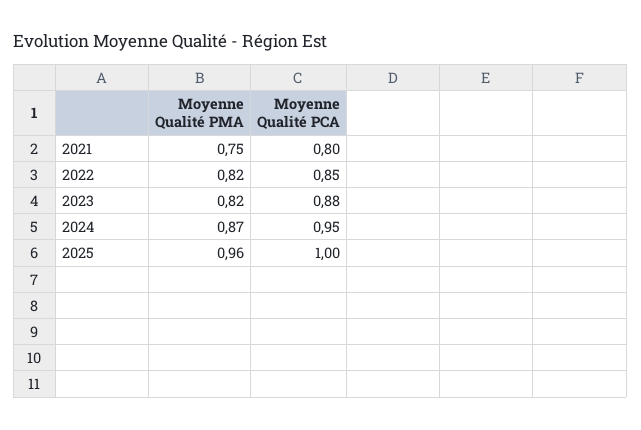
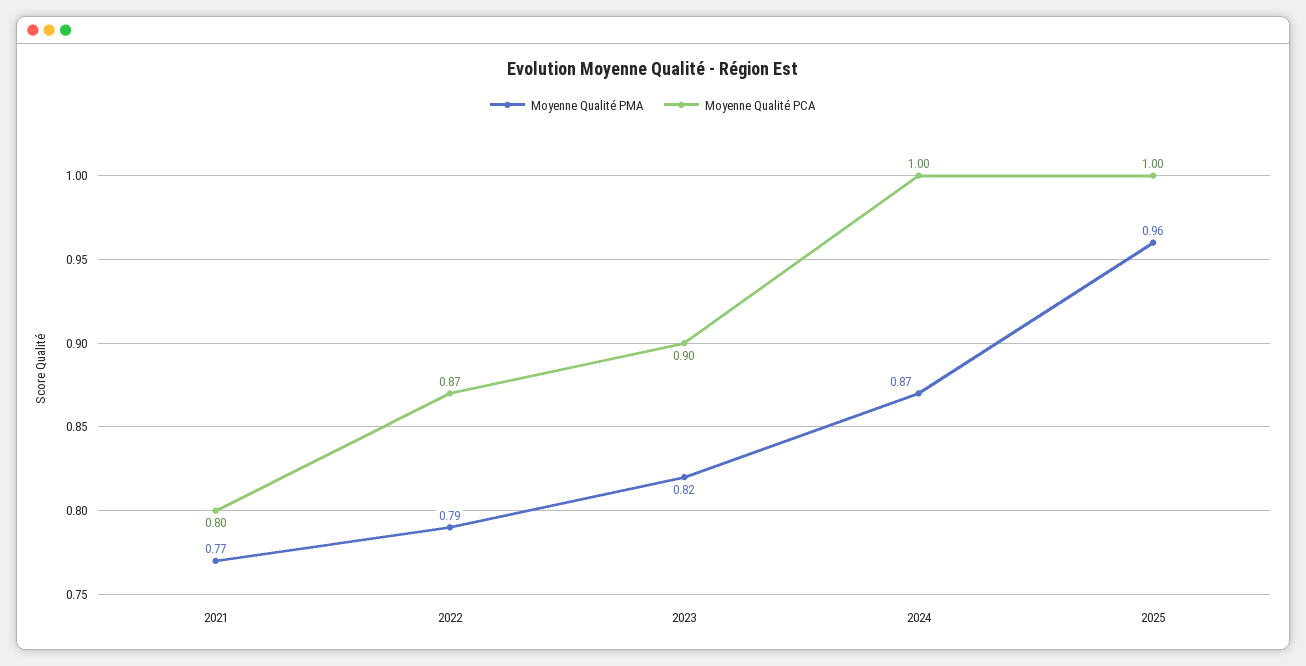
  {
    "Moyenne Qualité PMA": {
-     "2021": 0.75,
+     "2021": 0.77,
-     "2022": 0.82,
+     "2022": 0.79,
      "2023": 0.82,
      "2024": 0.87,
      "2025": 0.96
    },
    "Moyenne Qualité PCA": {
      "2021": 0.8,
-     "2022": 0.85,
+     "2022": 0.87,
-     "2023": 0.88,
+     "2023": 0.9,
-     "2024": 0.95,
+     "2024": 1,
      "2025": 1
    }
  }

